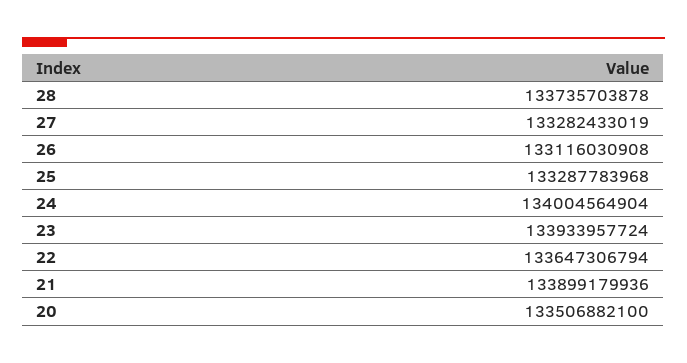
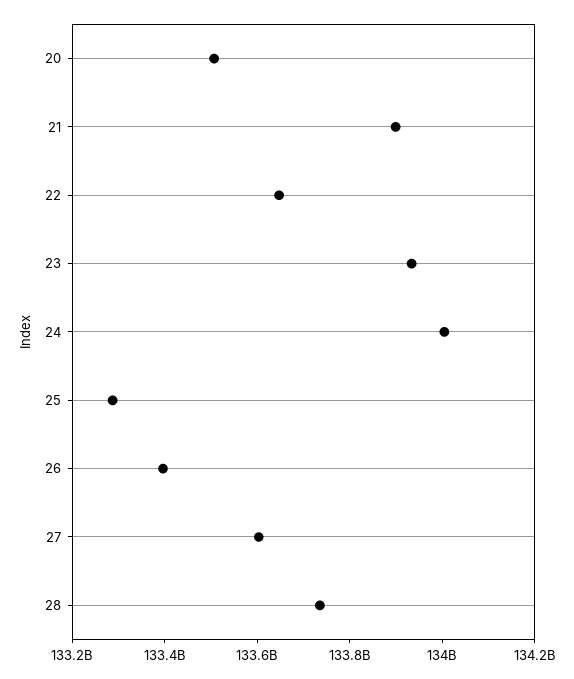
  {
    "28": 133735703878,
-   "27": 133282433019,
+   "27": 133600000000,
-   "26": 133116030908,
+   "26": 133400000000,
    "25": 133287783968,
    "24": 134004564904,
    "23": 133933957724,
    "22": 133647306794,
    "21": 133899179936,
    "20": 133506882100
  }

